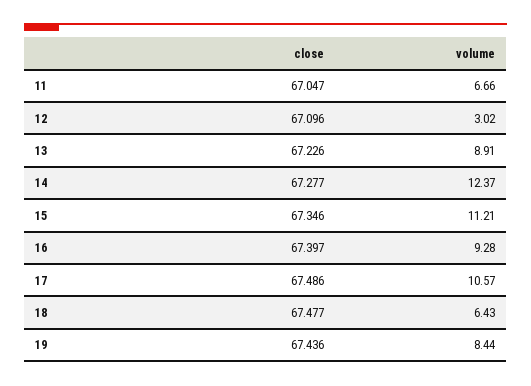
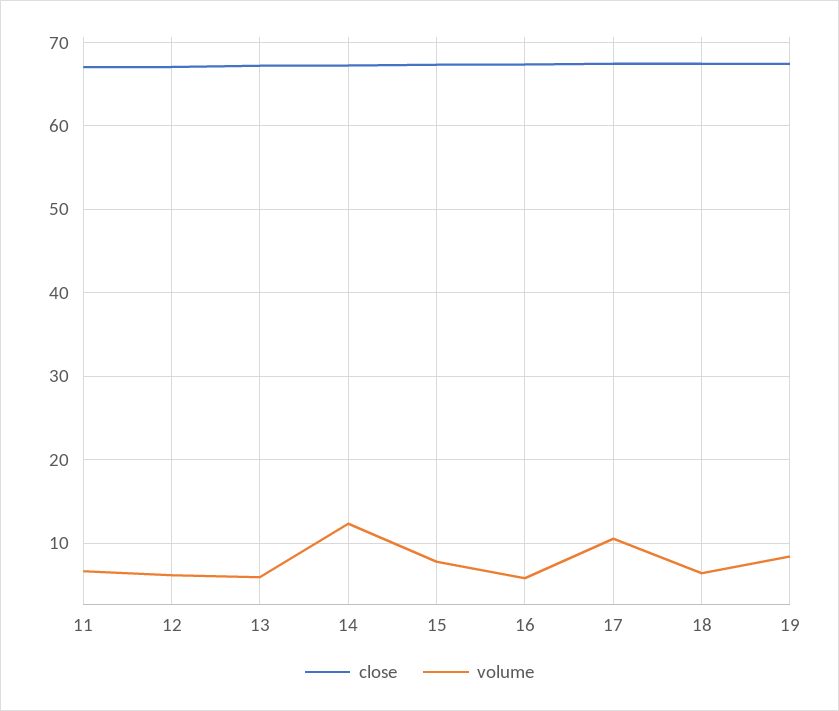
  {
    "close": {
      "11": 67.047,
      "12": 67.096,
      "13": 67.226,
      "14": 67.277,
      "15": 67.346,
      "16": 67.397,
      "17": 67.486,
      "18": 67.477,
      "19": 67.436
    },
    "volume": {
      "11": 6.66,
-     "12": 3.02,
+     "12": 6,
-     "13": 8.91,
+     "13": 6,
      "14": 12.37,
-     "15": 11.21,
+     "15": 8,
-     "16": 9.28,
+     "16": 6,
      "17": 10.57,
      "18": 6.43,
      "19": 8.44
    }
  }

